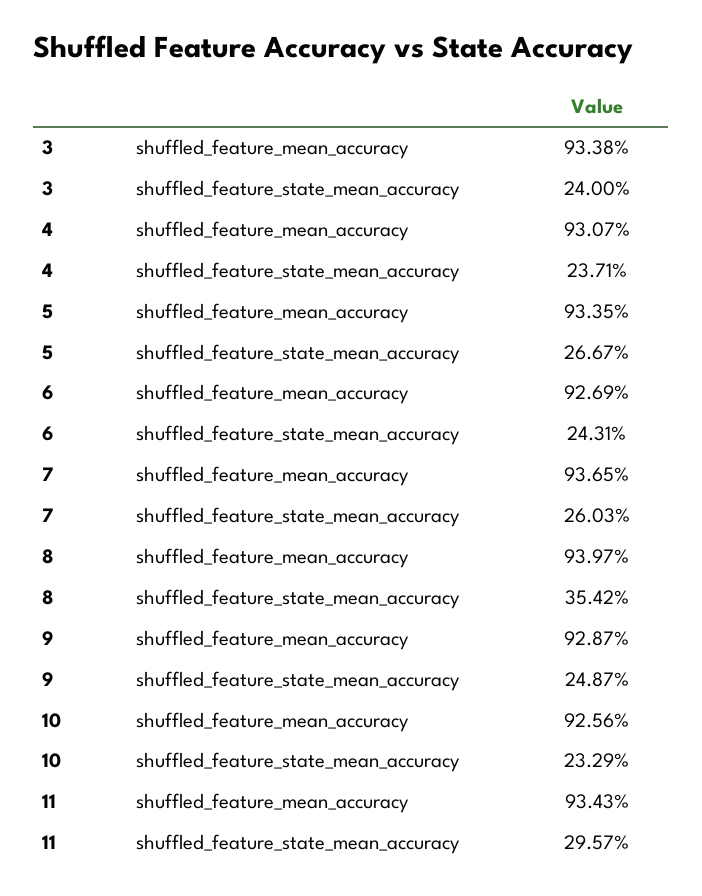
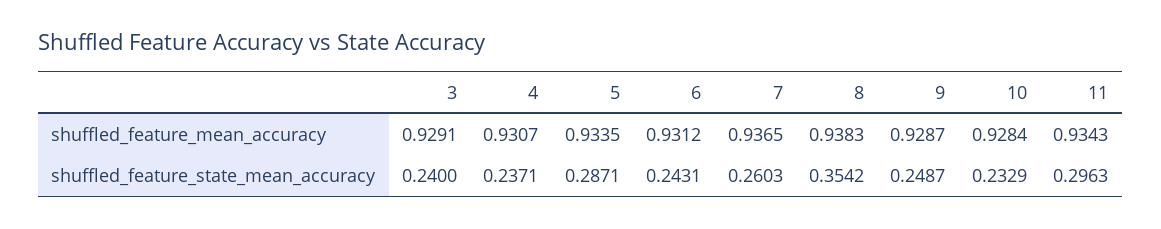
  {
    "3": {
-     "shuffled_feature_mean_accuracy": 0.9338,
+     "shuffled_feature_mean_accuracy": 0.9291,
      "shuffled_feature_state_mean_accuracy": 0.24
    },
    "4": {
      "shuffled_feature_mean_accuracy": 0.9307,
      "shuffled_feature_state_mean_accuracy": 0.2371
    },
    "5": {
      "shuffled_feature_mean_accuracy": 0.9335,
-     "shuffled_feature_state_mean_accuracy": 0.2667
+     "shuffled_feature_state_mean_accuracy": 0.2871
    },
    "6": {
-     "shuffled_feature_mean_accuracy": 0.9269,
+     "shuffled_feature_mean_accuracy": 0.9312,
      "shuffled_feature_state_mean_accuracy": 0.2431
    },
    "7": {
      "shuffled_feature_mean_accuracy": 0.9365,
      "shuffled_feature_state_mean_accuracy": 0.2603
    },
    "8": {
-     "shuffled_feature_mean_accuracy": 0.9397,
+     "shuffled_feature_mean_accuracy": 0.9383,
      "shuffled_feature_state_mean_accuracy": 0.3542
    },
    "9": {
      "shuffled_feature_mean_accuracy": 0.9287,
      "shuffled_feature_state_mean_accuracy": 0.2487
    },
    "10": {
-     "shuffled_feature_mean_accuracy": 0.9256,
+     "shuffled_feature_mean_accuracy": 0.9284,
      "shuffled_feature_state_mean_accuracy": 0.2329
    },
    "11": {
      "shuffled_feature_mean_accuracy": 0.9343,
-     "shuffled_feature_state_mean_accuracy": 0.2957
+     "shuffled_feature_state_mean_accuracy": 0.2963
    }
  }

